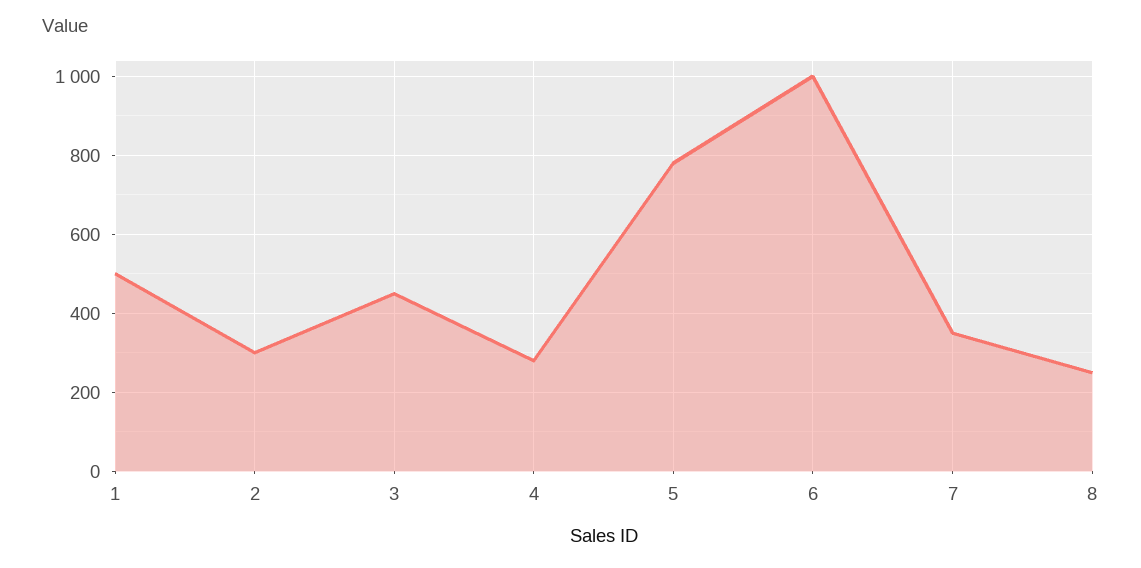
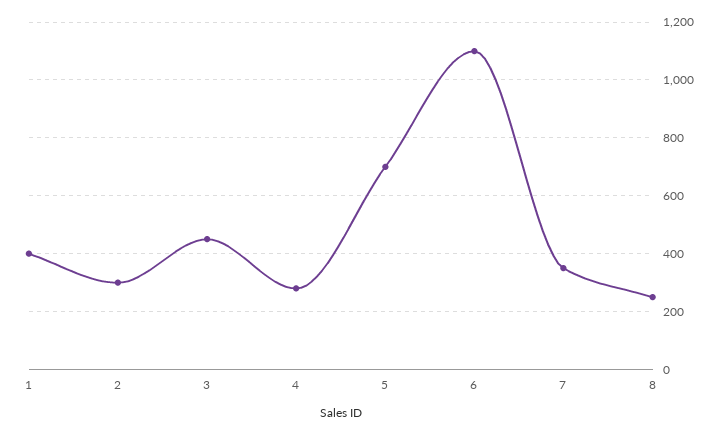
  {
-   "1": 500,
+   "1": 400,
    "2": 300,
    "3": 460,
    "4": 280,
-   "5": 780,
+   "5": 700,
-   "6": 1000,
+   "6": 1100,
    "7": 360,
    "8": 260
  }

